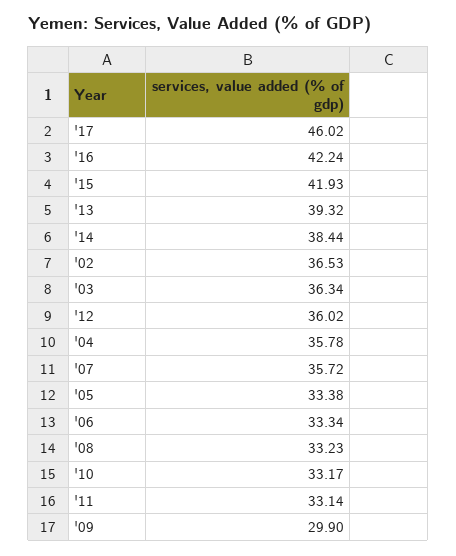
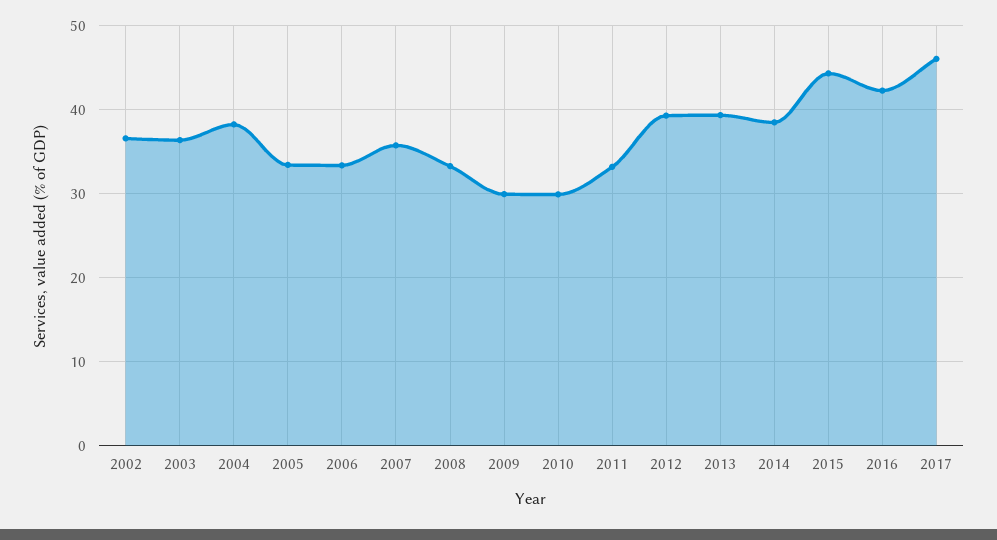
  {
    "'17": 46.02,
    "'16": 42.24,
-   "'15": 41.93,
+   "'15": 44,
    "'13": 39.32,
    "'14": 38.44,
    "'02": 36.53,
    "'03": 36.34,
-   "'12": 36.02,
+   "'12": 39,
-   "'04": 35.78,
+   "'04": 38,
    "'07": 35.72,
    "'05": 33.38,
    "'06": 33.34,
    "'08": 33.23,
-   "'10": 33.17,
+   "'10": 30,
    "'11": 33.14,
    "'09": 29.9
  }

